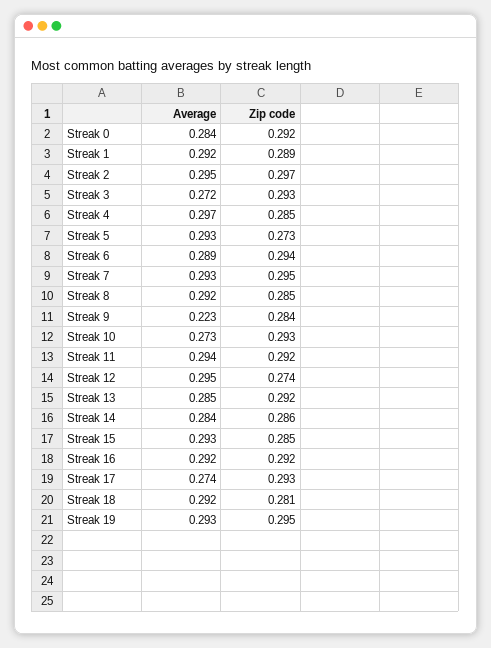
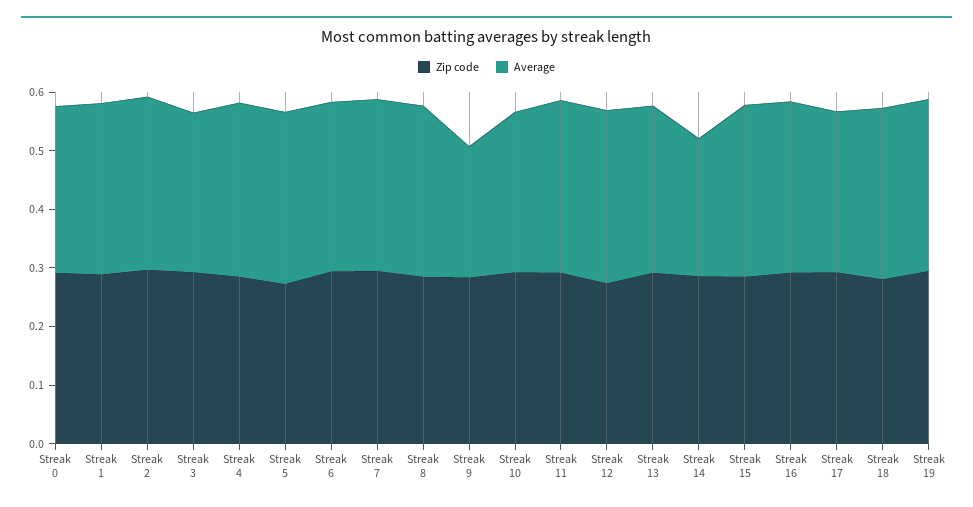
  {
    "Average": {
      "Streak 0": 0.284,
      "Streak 1": 0.292,
      "Streak 2": 0.295,
      "Streak 3": 0.272,
      "Streak 4": 0.297,
      "Streak 5": 0.293,
      "Streak 6": 0.289,
      "Streak 7": 0.293,
      "Streak 8": 0.292,
      "Streak 9": 0.223,
      "Streak 10": 0.273,
      "Streak 11": 0.294,
      "Streak 12": 0.295,
      "Streak 13": 0.285,
-     "Streak 14": 0.284,
+     "Streak 14": 0.24,
      "Streak 15": 0.293,
      "Streak 16": 0.292,
      "Streak 17": 0.274,
      "Streak 18": 0.292,
      "Streak 19": 0.293
    },
    "Zip code": {
      "Streak 0": 0.292,
      "Streak 1": 0.289,
      "Streak 2": 0.297,
      "Streak 3": 0.293,
      "Streak 4": 0.285,
      "Streak 5": 0.273,
      "Streak 6": 0.294,
      "Streak 7": 0.295,
      "Streak 8": 0.285,
      "Streak 9": 0.284,
      "Streak 10": 0.293,
      "Streak 11": 0.292,
      "Streak 12": 0.274,
      "Streak 13": 0.292,
      "Streak 14": 0.286,
      "Streak 15": 0.285,
      "Streak 16": 0.292,
      "Streak 17": 0.293,
      "Streak 18": 0.281,
      "Streak 19": 0.295
    }
  }

